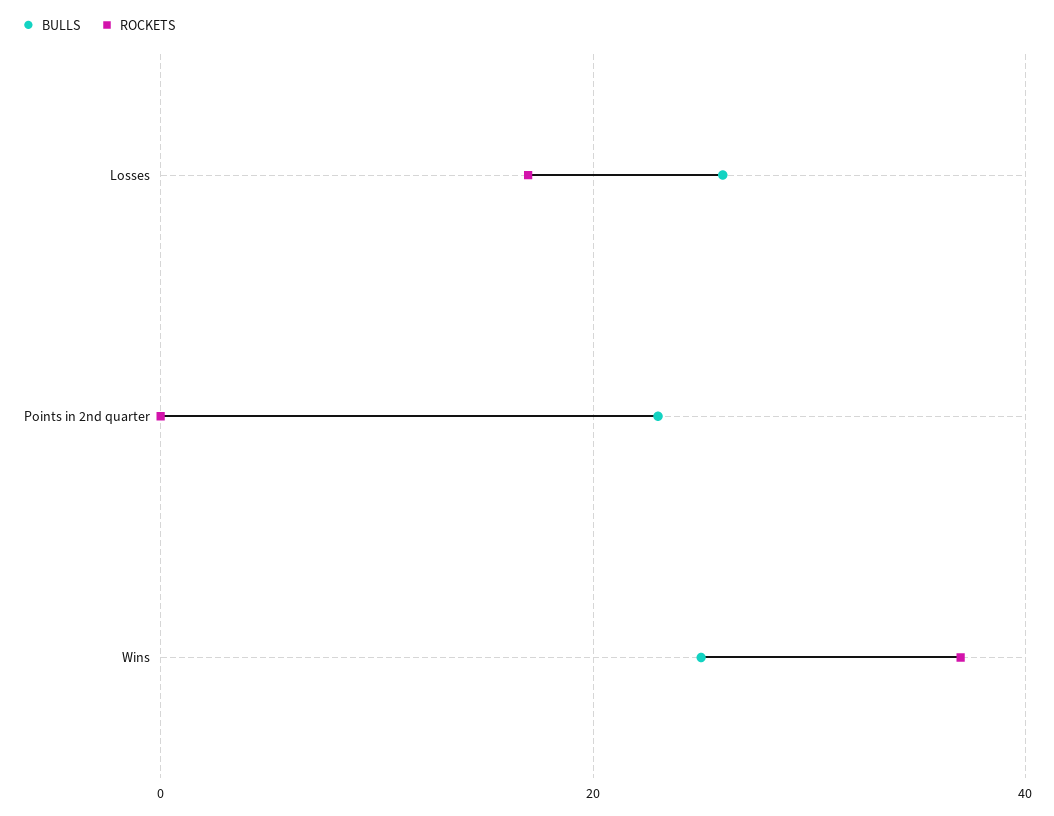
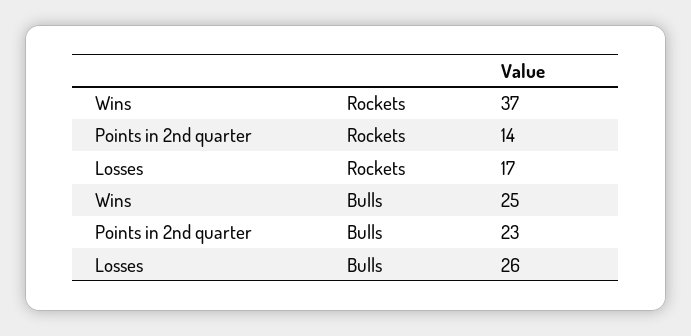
  {
    "BULLS": {
      "Losses": 26,
      "Points in 2nd quarter": 23,
      "Wins": 25
    },
    "ROCKETS": {
      "Losses": 17,
-     "Points in 2nd quarter": 0,
+     "Points in 2nd quarter": 14,
      "Wins": 37
    }
  }

